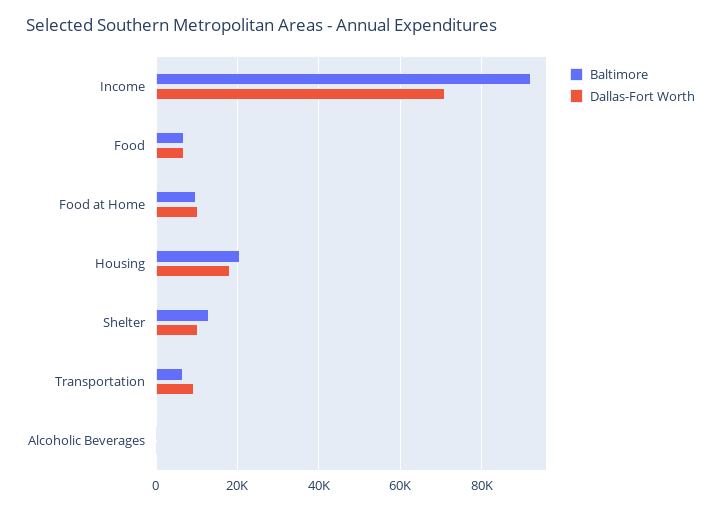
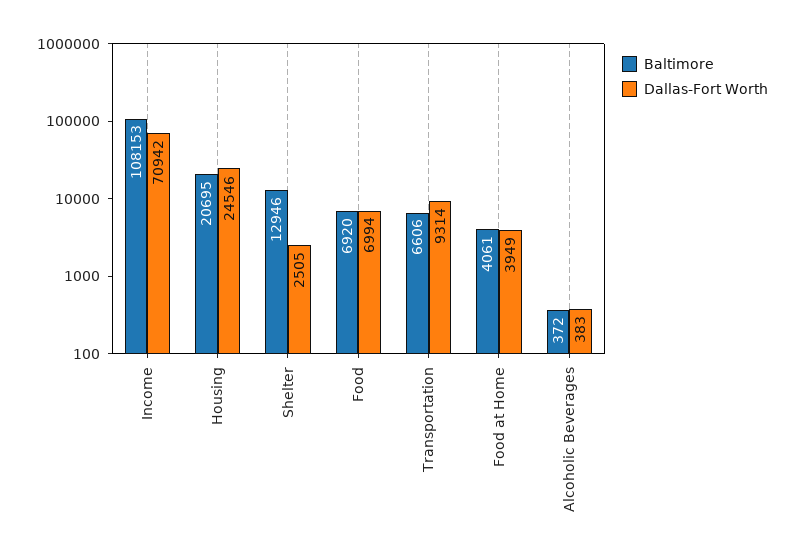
  {
    "Baltimore": {
-     "Income": 92000,
+     "Income": 108153,
      "Food": 6920,
-     "Food at Home": 10000,
+     "Food at Home": 4061,
      "Housing": 20695,
      "Shelter": 12946,
      "Transportation": 6606,
      "Alcoholic Beverages": 372
    },
    "Dallas-Fort Worth": {
      "Income": 70942,
      "Food": 6994,
-     "Food at Home": 10000,
+     "Food at Home": 3949,
-     "Housing": 18000,
+     "Housing": 24546,
-     "Shelter": 10000,
+     "Shelter": 2505,
      "Transportation": 9314,
      "Alcoholic Beverages": 383
    }
  }

